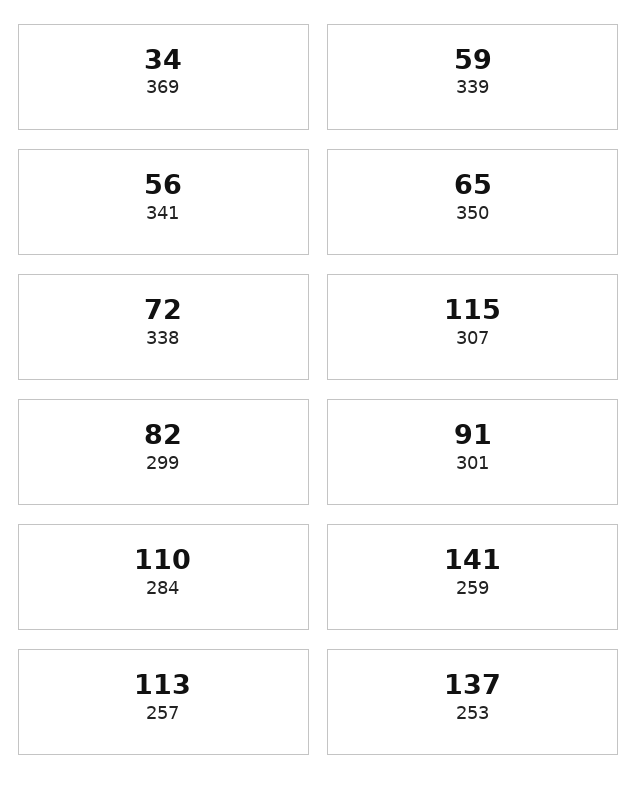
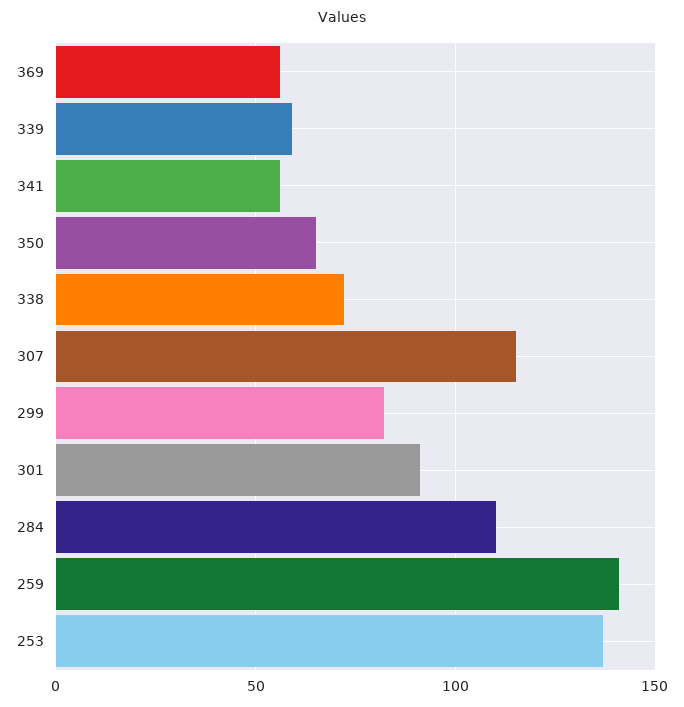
  {
-   "369": 34,
+   "369": 55,
    "339": 59,
    "341": 56,
    "350": 65,
    "338": 72,
    "307": 115,
    "299": 82,
    "301": 91,
    "284": 110,
    "259": 141,
-   "257": 113,
    "253": 137
  }

